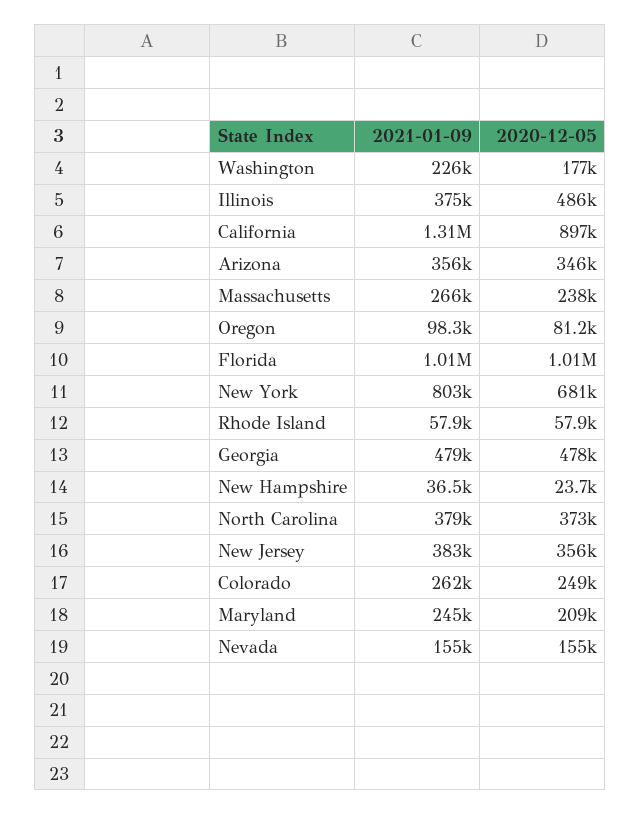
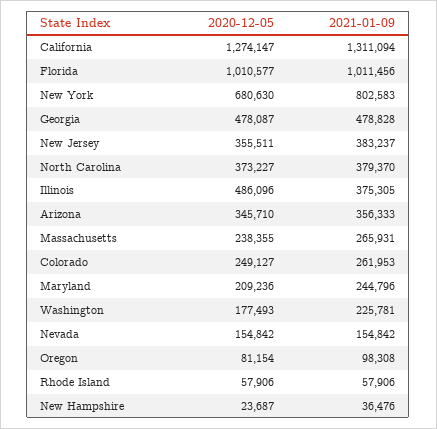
  {
    "2021-01-09": {
      "Washington": 225781,
      "Illinois": 375305,
      "California": 1311094,
      "Arizona": 356333,
      "Massachusetts": 265931,
      "Oregon": 98308,
      "Florida": 1011456,
      "New York": 802583,
      "Rhode Island": 57906,
      "Georgia": 478828,
      "New Hampshire": 36476,
      "North Carolina": 379370,
      "New Jersey": 383237,
      "Colorado": 261953,
      "Maryland": 244796,
      "Nevada": 154842
    },
    "2020-12-05": {
      "Washington": 177493,
      "Illinois": 486096,
-     "California": 897000,
+     "California": 1274147,
      "Arizona": 345710,
      "Massachusetts": 238355,
      "Oregon": 81154,
      "Florida": 1010577,
      "New York": 680630,
      "Rhode Island": 57906,
      "Georgia": 478087,
      "New Hampshire": 23687,
      "North Carolina": 373227,
      "New Jersey": 355511,
      "Colorado": 249127,
      "Maryland": 209236,
      "Nevada": 154842
    }
  }

